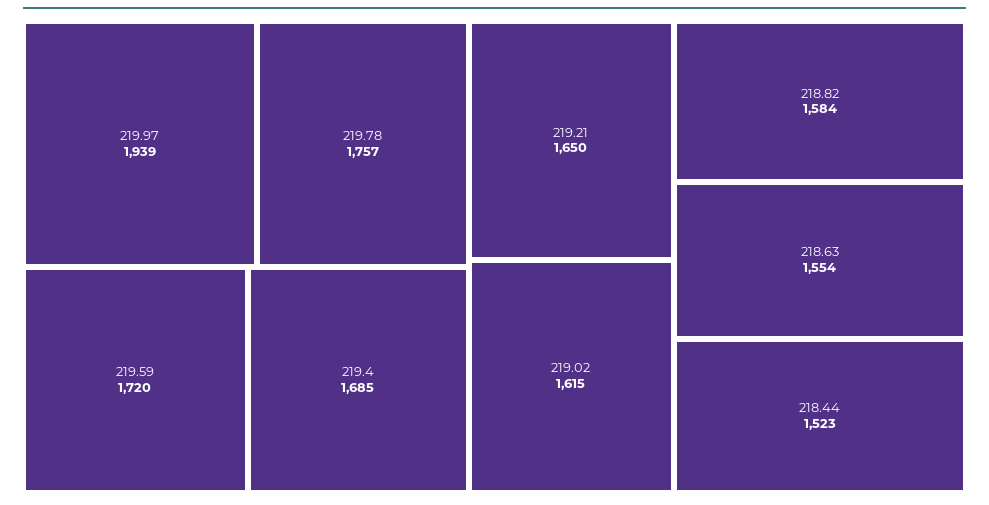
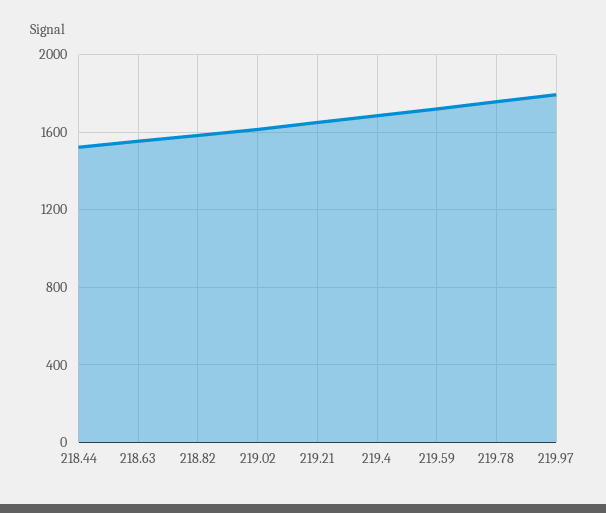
  {
-   "219.97": 1939,
+   "219.97": 1800,
    "219.78": 1757,
    "219.59": 1720,
    "219.4": 1685,
    "219.21": 1650,
    "219.02": 1615,
    "218.82": 1584,
    "218.63": 1554,
    "218.44": 1523
  }

